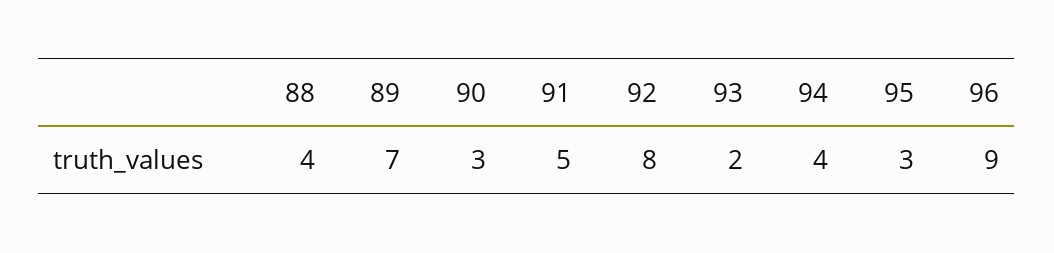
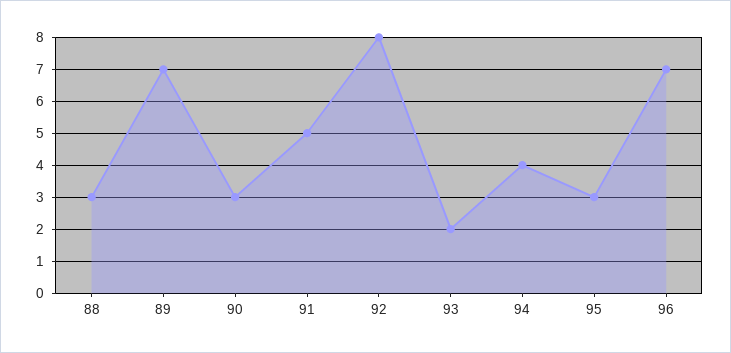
  {
-   "88": 4,
+   "88": 3,
    "89": 7,
    "90": 3,
    "91": 5,
    "92": 8,
    "93": 2,
    "94": 4,
    "95": 3,
-   "96": 9
+   "96": 7
  }

